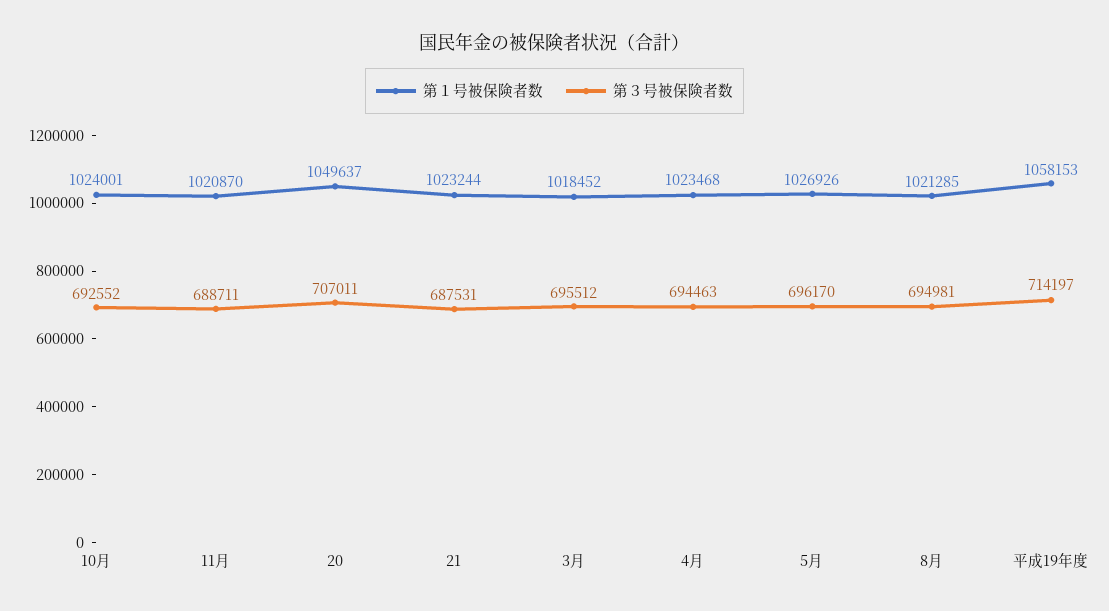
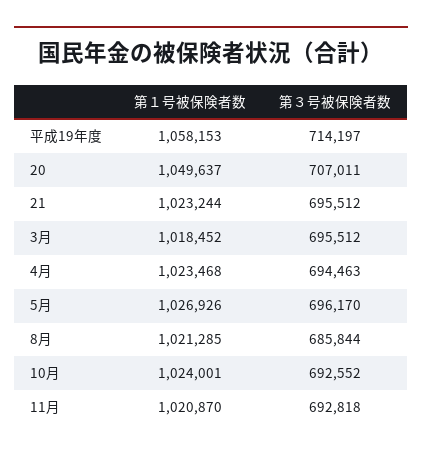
  {
    "第１号被保険者数": {
      "10月": 1024001,
      "11月": 1020870,
      "20": 1049637,
      "21": 1023244,
      "3月": 1018452,
      "4月": 1023468,
      "5月": 1026926,
      "8月": 1021285,
      "平成19年度": 1058153
    },
    "第３号被保険者数": {
      "10月": 692552,
-     "11月": 688711,
+     "11月": 692818,
      "20": 707011,
-     "21": 687531,
+     "21": 695512,
      "3月": 695512,
      "4月": 694463,
      "5月": 696170,
-     "8月": 694981,
+     "8月": 685844,
      "平成19年度": 714197
    }
  }

